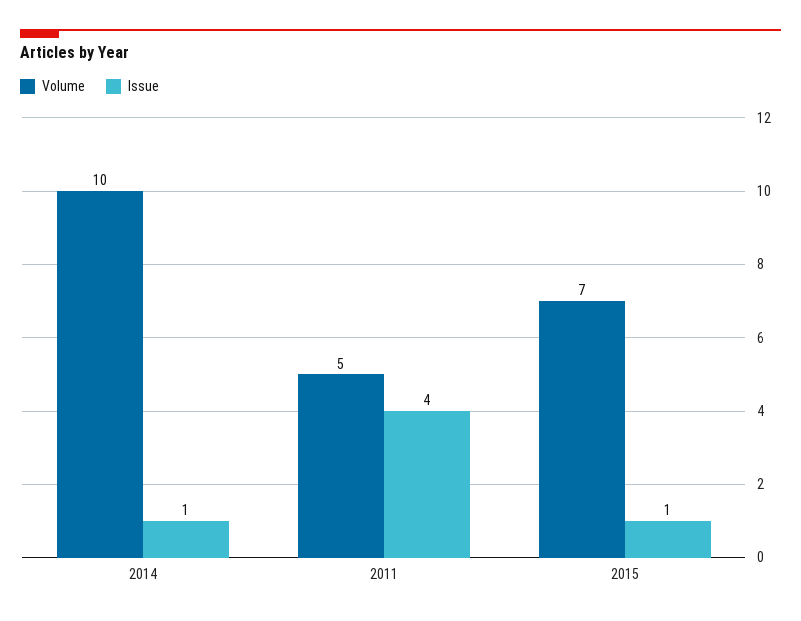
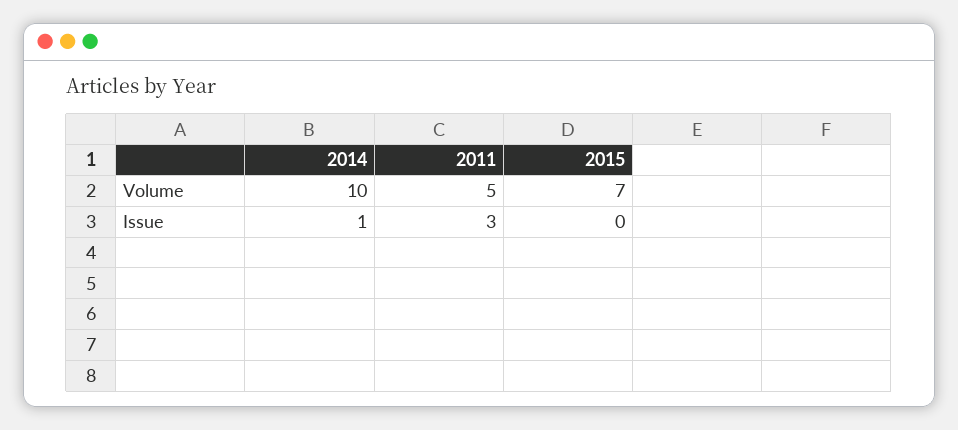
  {
    "Volume": {
      "2014": 10,
      "2011": 5,
      "2015": 7
    },
    "Issue": {
      "2014": 1,
-     "2011": 4,
+     "2011": 3,
-     "2015": 1
+     "2015": 0
    }
  }

